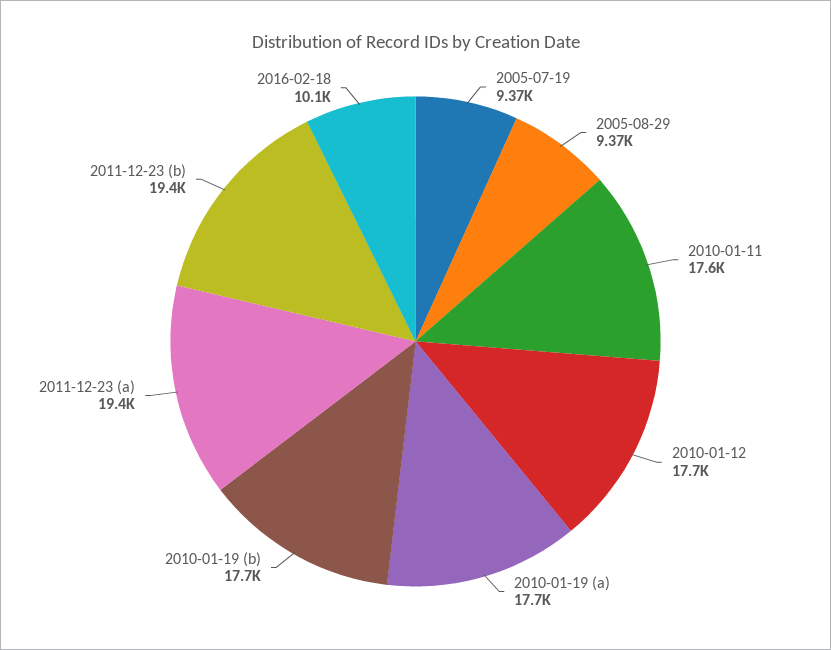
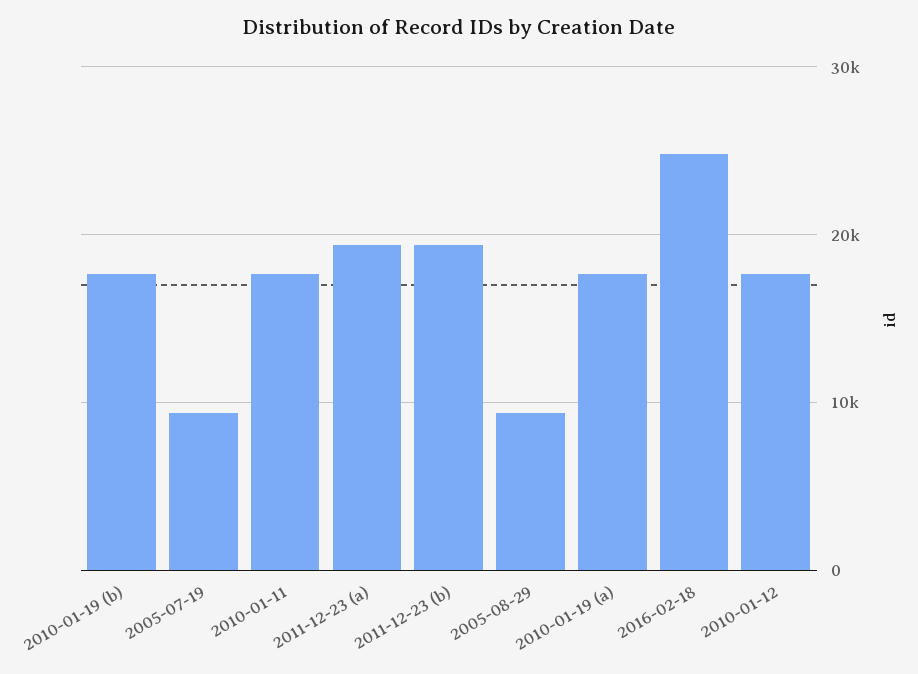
  {
    "2005-07-19": 9370,
    "2005-08-29": 9370,
    "2010-01-11": 17600,
    "2010-01-12": 17700,
    "2010-01-19 (a)": 17700,
    "2010-01-19 (b)": 17700,
    "2011-12-23 (a)": 19400,
    "2011-12-23 (b)": 19400,
-   "2016-02-18": 10100
+   "2016-02-18": 25000
  }

